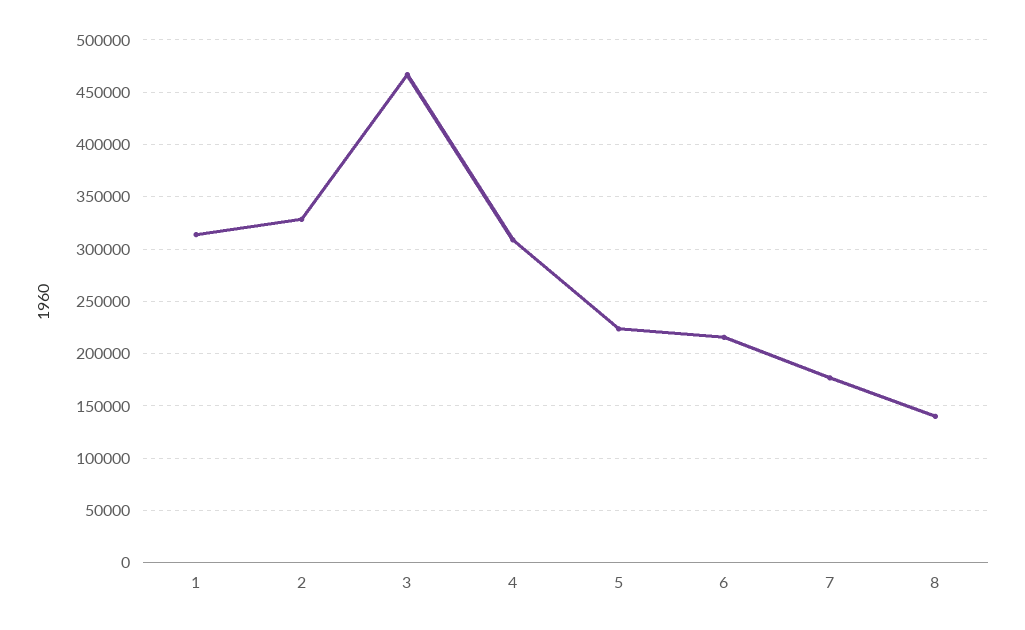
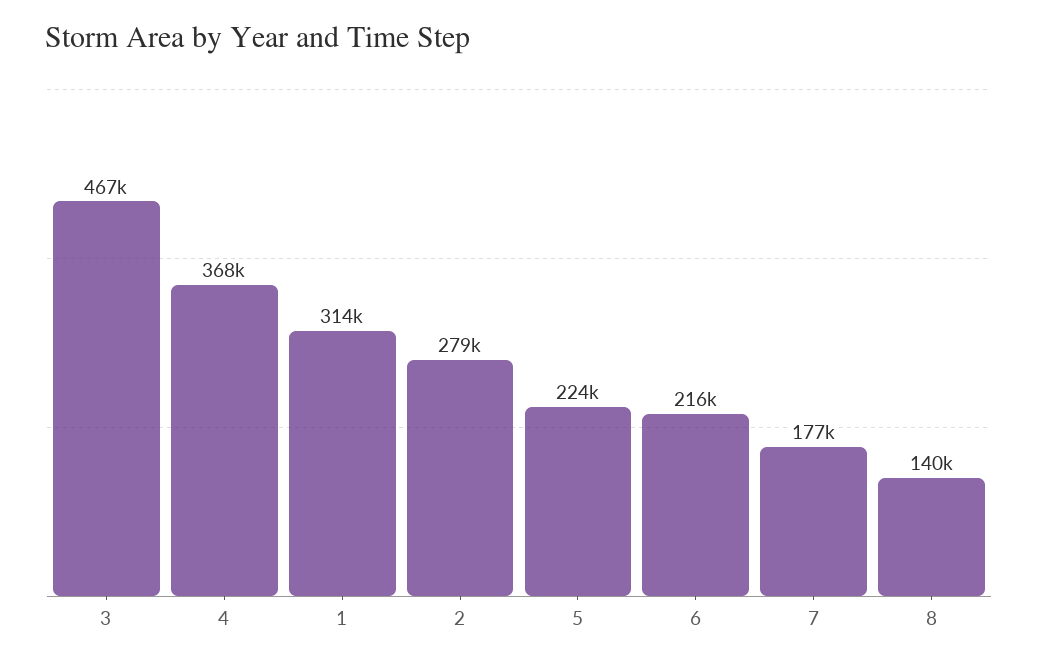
  {
    "1": 314000,
-   "2": 330000,
+   "2": 279000,
    "3": 467000,
-   "4": 310000,
+   "4": 368000,
    "5": 224000,
    "6": 216000,
    "7": 177000,
    "8": 140000
  }

